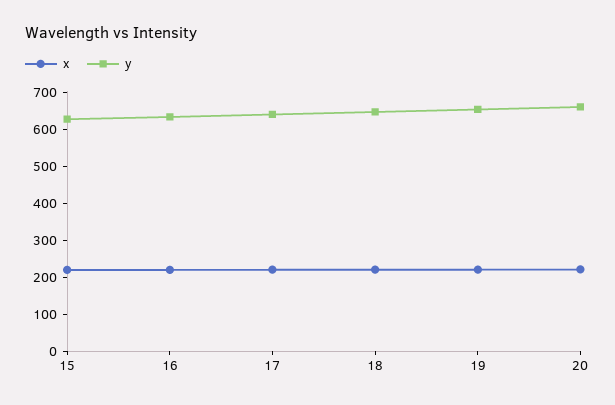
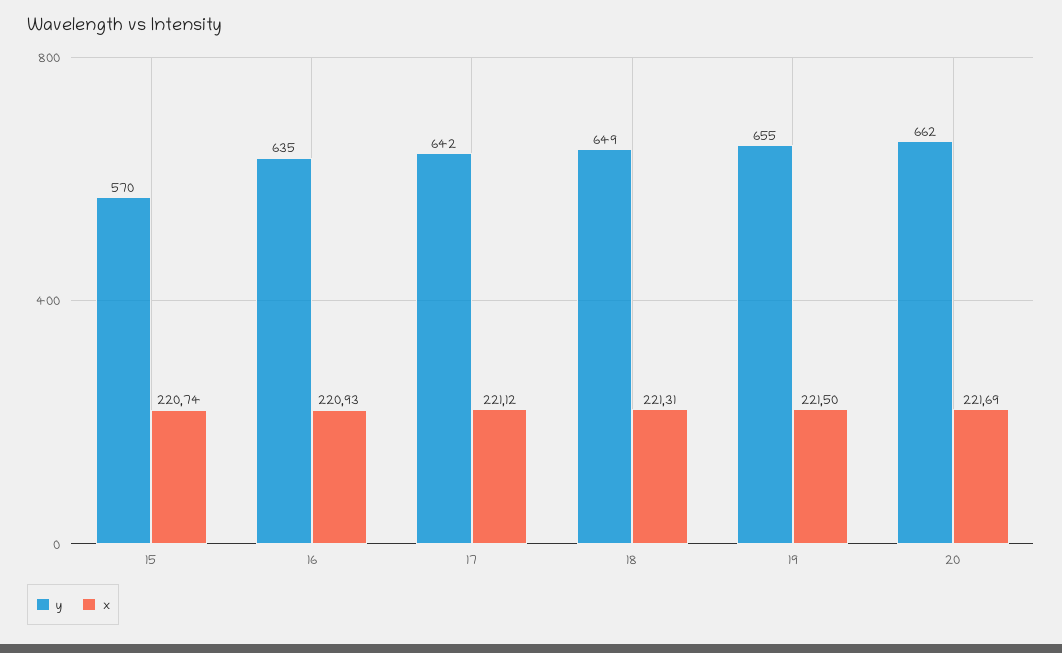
  {
    "x": {
      "15": 220.74,
      "16": 220.93,
      "17": 221.12,
      "18": 221.31,
      "19": 221.5,
      "20": 221.69
    },
    "y": {
-     "15": 625,
+     "15": 570,
      "16": 635,
      "17": 642,
      "18": 649,
      "19": 655,
      "20": 662
    }
  }

